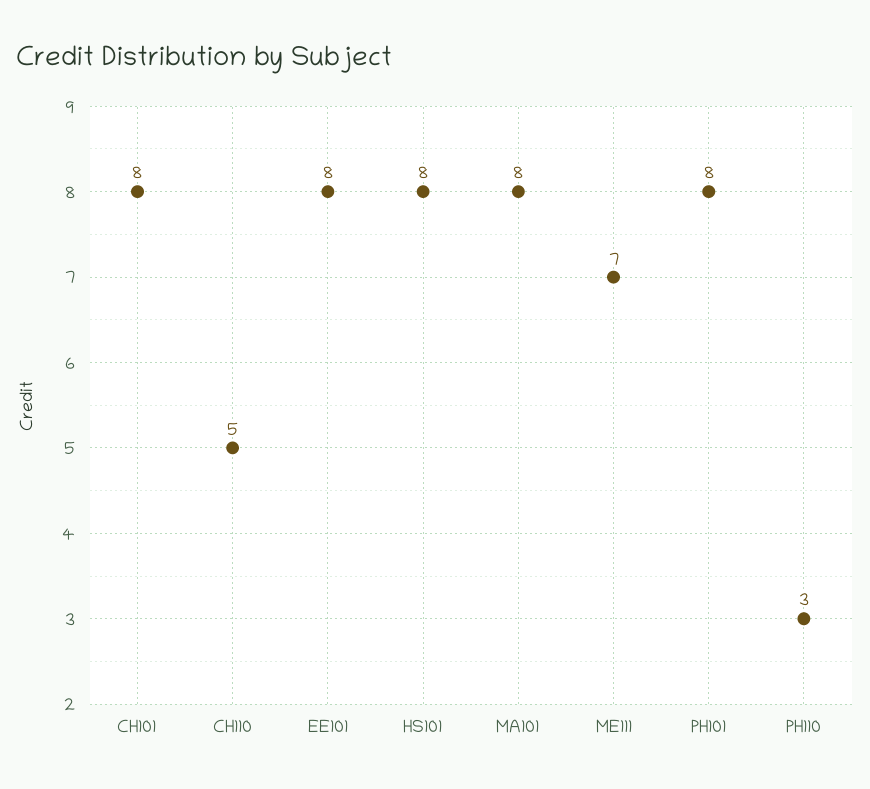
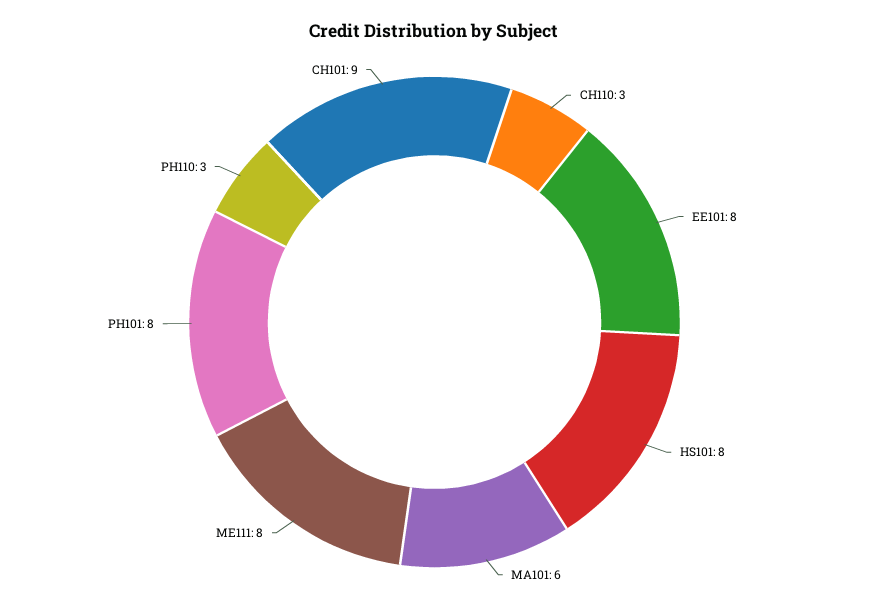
  {
-   "CH101": 8,
+   "CH101": 9,
-   "CH110": 5,
+   "CH110": 3,
    "EE101": 8,
    "HS101": 8,
-   "MA101": 8,
+   "MA101": 6,
-   "ME111": 7,
+   "ME111": 8,
    "PH101": 8,
    "PH110": 3
  }

